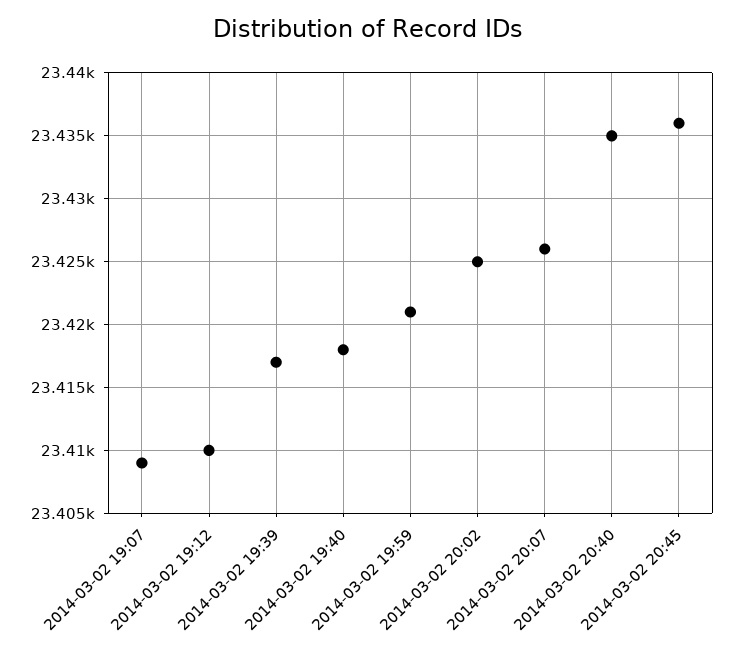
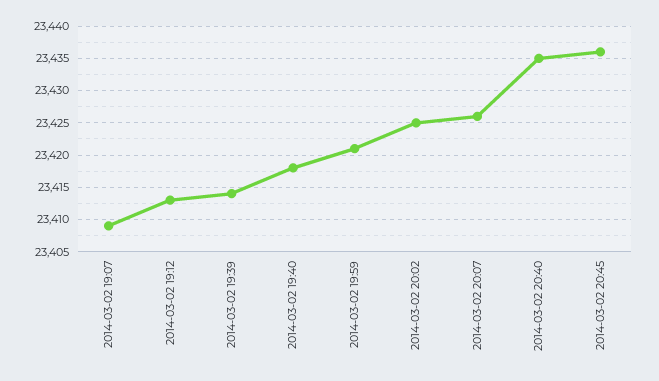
  {
    "2014-03-02 19:07": 23409,
-   "2014-03-02 19:12": 23410,
+   "2014-03-02 19:12": 23413,
-   "2014-03-02 19:39": 23417,
+   "2014-03-02 19:39": 23414,
    "2014-03-02 19:40": 23418,
    "2014-03-02 19:59": 23421,
    "2014-03-02 20:02": 23425,
    "2014-03-02 20:07": 23426,
    "2014-03-02 20:40": 23435,
    "2014-03-02 20:45": 23436
  }

